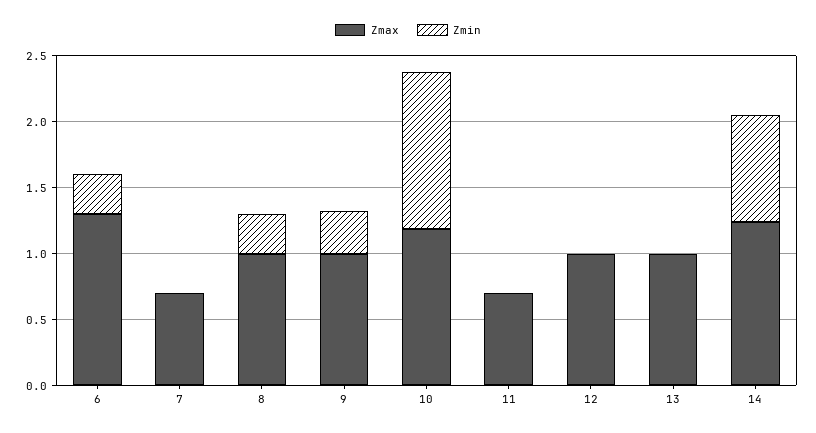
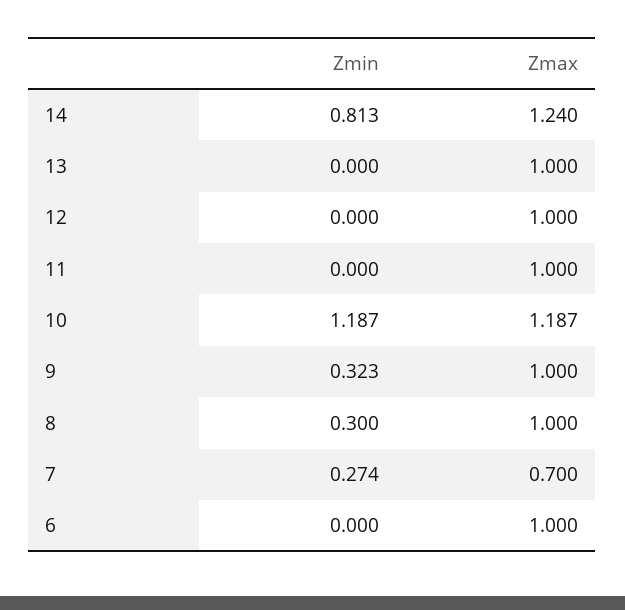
  {
    "Zmax": {
-     "6": 1.3,
+     "6": 1,
      "7": 0.7,
      "8": 1,
      "9": 1,
      "10": 1.187,
-     "11": 0.7,
+     "11": 1,
      "12": 1,
      "13": 1,
      "14": 1.24
    },
    "Zmin": {
-     "6": 0.3,
+     "6": 0,
-     "7": 0,
+     "7": 0.274,
      "8": 0.3,
      "9": 0.323,
      "10": 1.187,
      "11": 0,
      "12": 0,
      "13": 0,
      "14": 0.813
    }
  }

